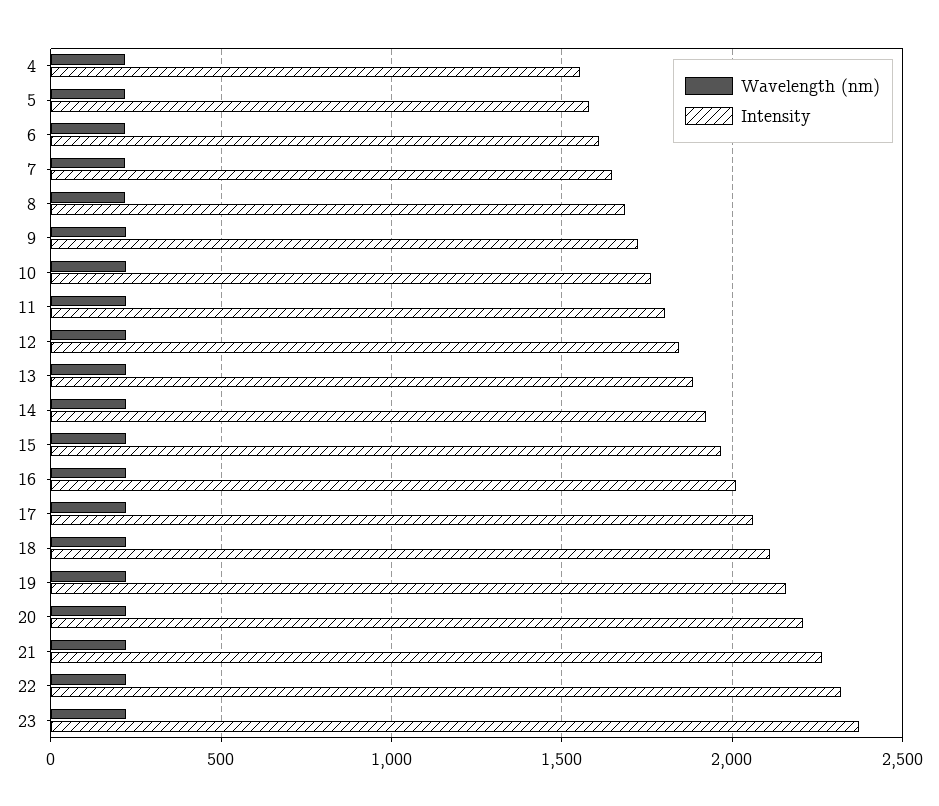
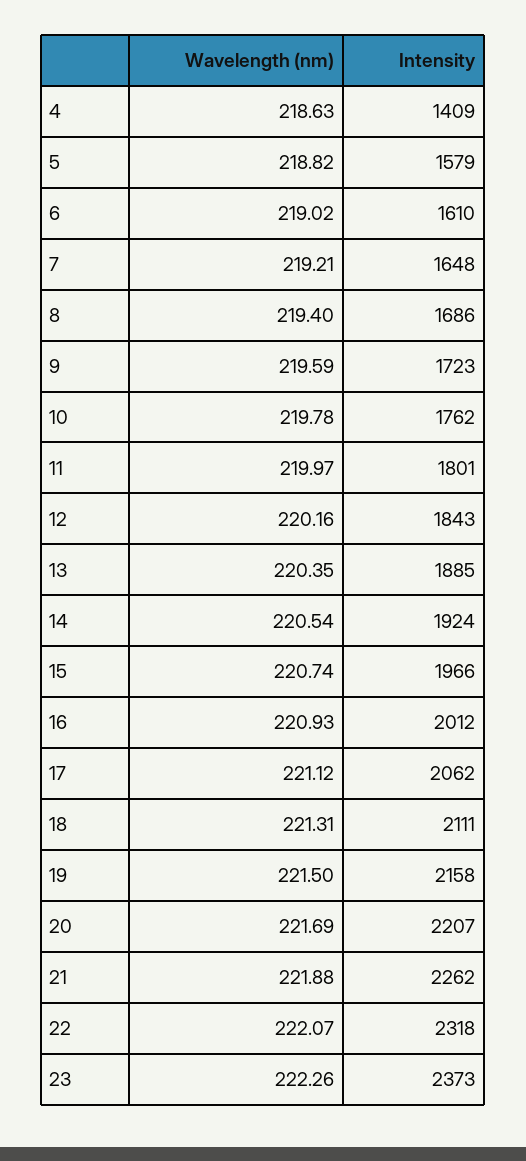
  {
    "Wavelength (nm)": {
      "4": 218.63,
      "5": 218.82,
      "6": 219.02,
      "7": 219.21,
      "8": 219.4,
      "9": 219.59,
      "10": 219.78,
      "11": 219.97,
      "12": 220.16,
      "13": 220.35,
      "14": 220.54,
      "15": 220.74,
      "16": 220.93,
      "17": 221.12,
      "18": 221.31,
      "19": 221.5,
      "20": 221.69,
      "21": 221.88,
      "22": 222.07,
      "23": 222.26
    },
    "Intensity": {
-     "4": 1550,
+     "4": 1409,
      "5": 1579,
      "6": 1610,
      "7": 1648,
      "8": 1686,
      "9": 1723,
      "10": 1762,
      "11": 1801,
      "12": 1843,
      "13": 1885,
      "14": 1924,
      "15": 1966,
      "16": 2012,
      "17": 2062,
      "18": 2111,
      "19": 2158,
      "20": 2207,
      "21": 2262,
      "22": 2318,
      "23": 2373
    }
  }

